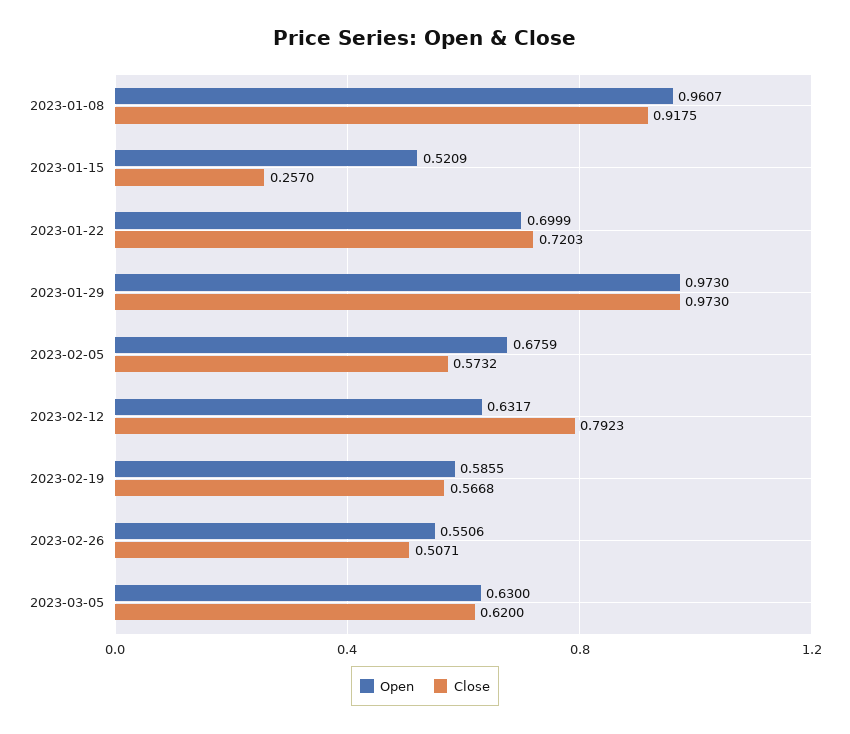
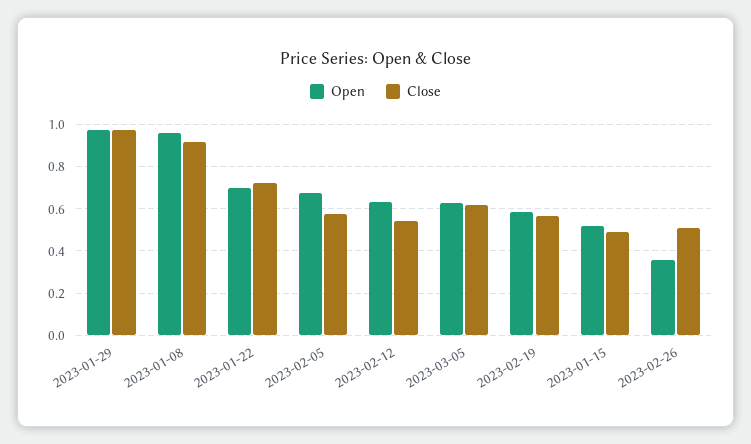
  {
    "Open": {
      "2023-01-08": 0.9607,
      "2023-01-15": 0.5209,
      "2023-01-22": 0.6999,
      "2023-01-29": 0.973,
      "2023-02-05": 0.6759,
      "2023-02-12": 0.6317,
      "2023-02-19": 0.5855,
-     "2023-02-26": 0.5506,
+     "2023-02-26": 0.35,
      "2023-03-05": 0.63
    },
    "Close": {
      "2023-01-08": 0.9175,
-     "2023-01-15": 0.257,
+     "2023-01-15": 0.5,
      "2023-01-22": 0.7203,
      "2023-01-29": 0.973,
      "2023-02-05": 0.5732,
-     "2023-02-12": 0.7923,
+     "2023-02-12": 0.55,
      "2023-02-19": 0.5668,
      "2023-02-26": 0.5071,
      "2023-03-05": 0.62
    }
  }

